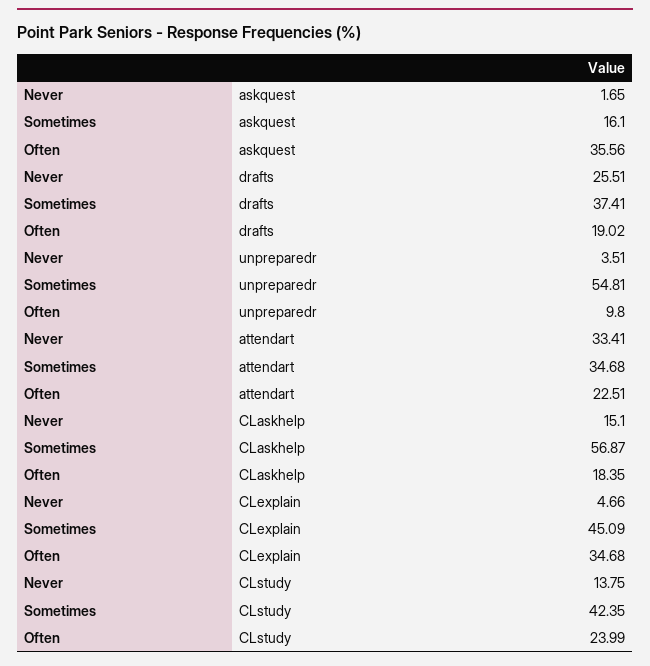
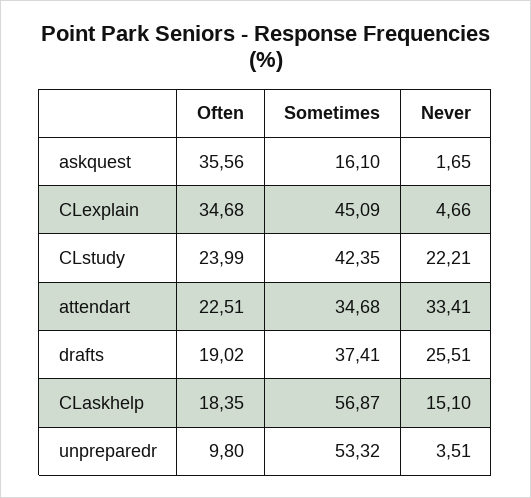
  {
    "Never": {
      "askquest": 1.65,
      "drafts": 25.51,
      "unpreparedr": 3.51,
      "attendart": 33.41,
      "CLaskhelp": 15.1,
      "CLexplain": 4.66,
-     "CLstudy": 13.75
+     "CLstudy": 22.21
    },
    "Sometimes": {
      "askquest": 16.1,
      "drafts": 37.41,
-     "unpreparedr": 54.81,
+     "unpreparedr": 53.32,
      "attendart": 34.68,
      "CLaskhelp": 56.87,
      "CLexplain": 45.09,
      "CLstudy": 42.35
    },
    "Often": {
      "askquest": 35.56,
      "drafts": 19.02,
      "unpreparedr": 9.8,
      "attendart": 22.51,
      "CLaskhelp": 18.35,
      "CLexplain": 34.68,
      "CLstudy": 23.99
    }
  }

